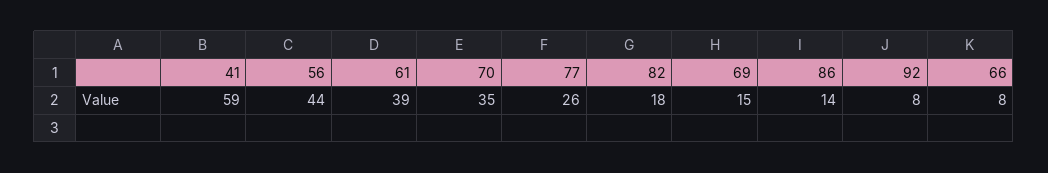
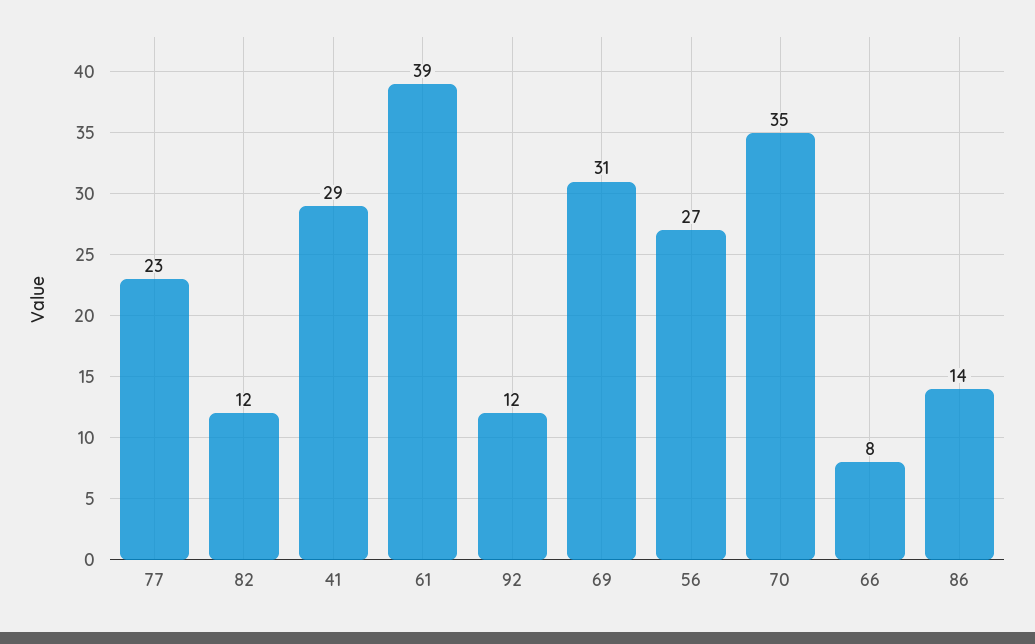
  {
-   "41": 59,
+   "41": 29,
-   "56": 44,
+   "56": 27,
    "61": 39,
    "70": 35,
-   "77": 26,
+   "77": 23,
-   "82": 18,
+   "82": 12,
-   "69": 15,
+   "69": 31,
    "86": 14,
-   "92": 8,
+   "92": 12,
    "66": 8
  }

